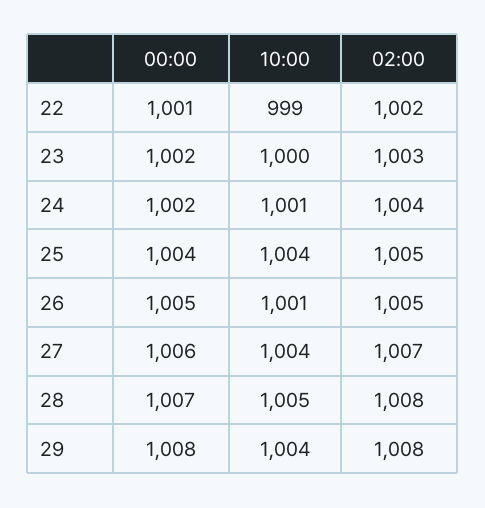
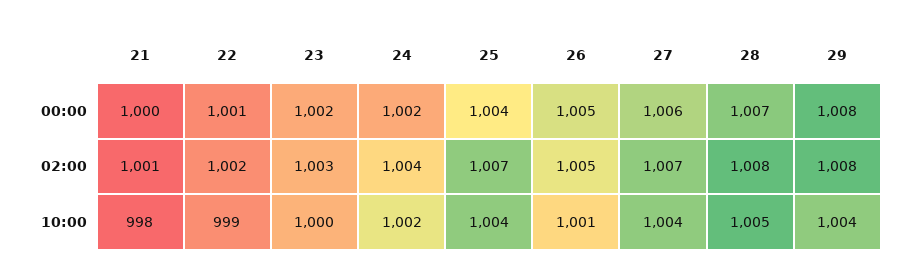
  {
    "00:00": {
      "22": 1001,
      "23": 1002,
      "24": 1002,
      "25": 1004,
      "26": 1005,
      "27": 1006,
      "28": 1007,
-     "29": 1008
+     "29": 1008,
+     "21": 1000
    },
    "10:00": {
      "22": 999,
      "23": 1000,
-     "24": 1001,
+     "24": 1002,
      "25": 1004,
      "26": 1001,
      "27": 1004,
      "28": 1005,
-     "29": 1004
+     "29": 1004,
+     "21": 998
    },
    "02:00": {
      "22": 1002,
      "23": 1003,
      "24": 1004,
-     "25": 1005,
+     "25": 1007,
      "26": 1005,
      "27": 1007,
      "28": 1008,
-     "29": 1008
+     "29": 1008,
+     "21": 1001
    }
  }

